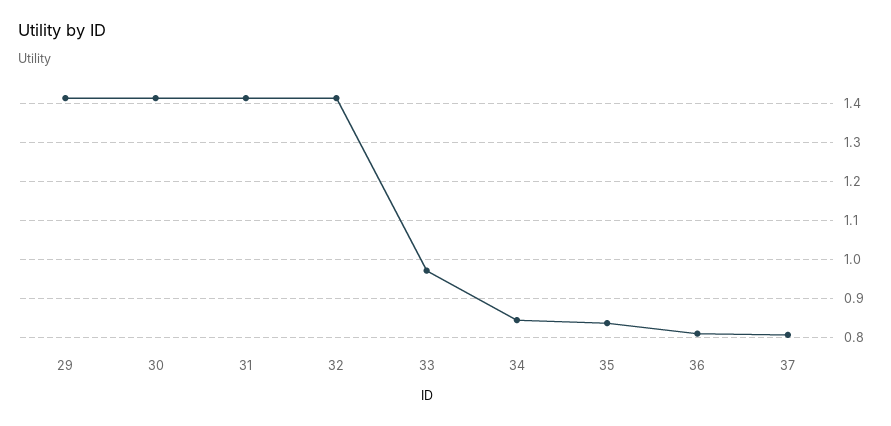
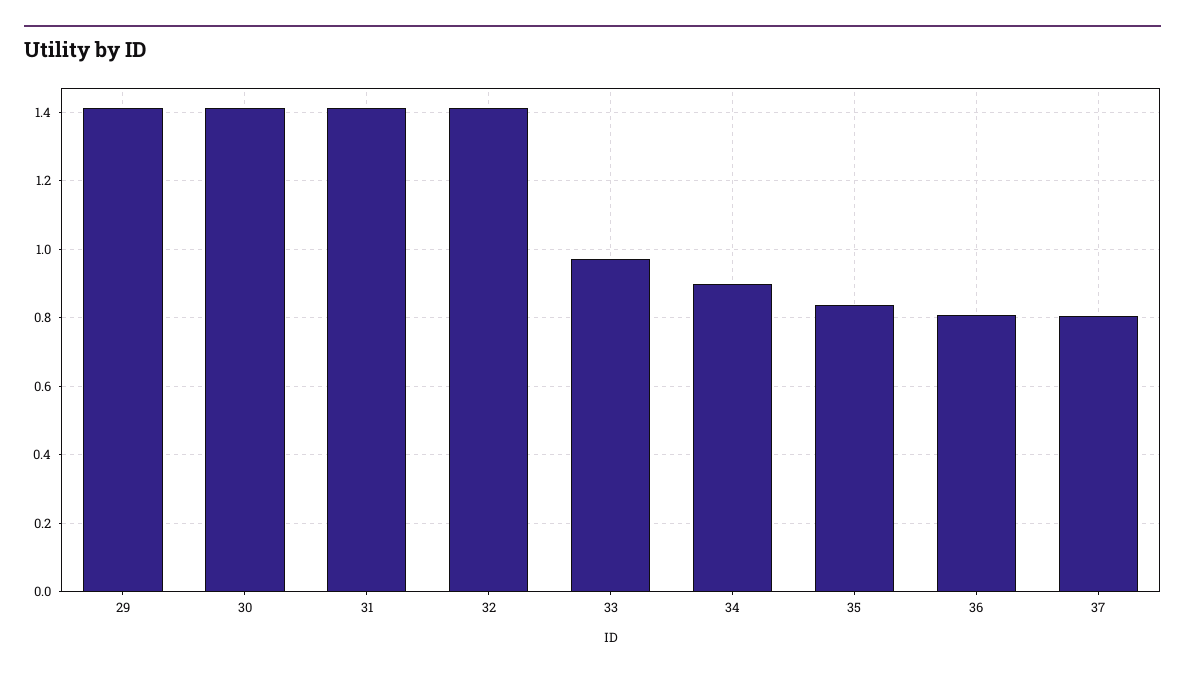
  {
    "29": 1.42,
    "30": 1.42,
    "31": 1.42,
    "32": 1.42,
    "33": 0.98,
-   "34": 0.84,
+   "34": 0.9,
    "35": 0.84,
    "36": 0.8,
    "37": 0.8
  }

